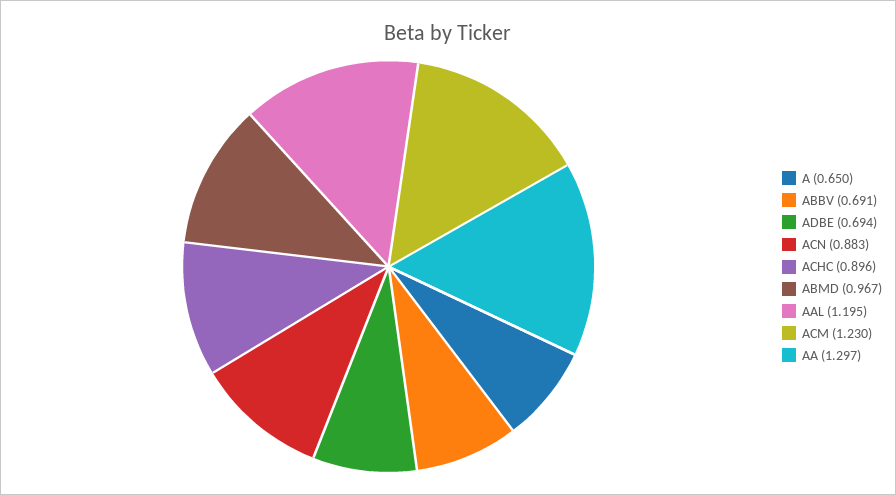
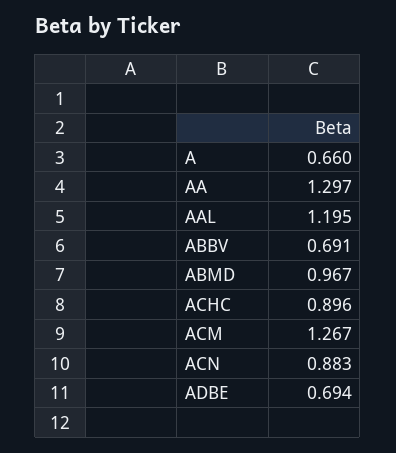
  {
-   "A": 0.65,
+   "A": 0.66,
    "ABBV": 0.691,
    "ADBE": 0.694,
    "ACN": 0.883,
    "ACHC": 0.896,
    "ABMD": 0.967,
    "AAL": 1.195,
-   "ACM": 1.23,
+   "ACM": 1.267,
    "AA": 1.297
  }

